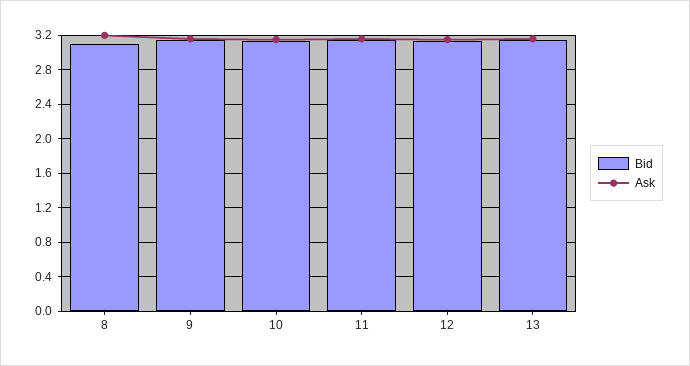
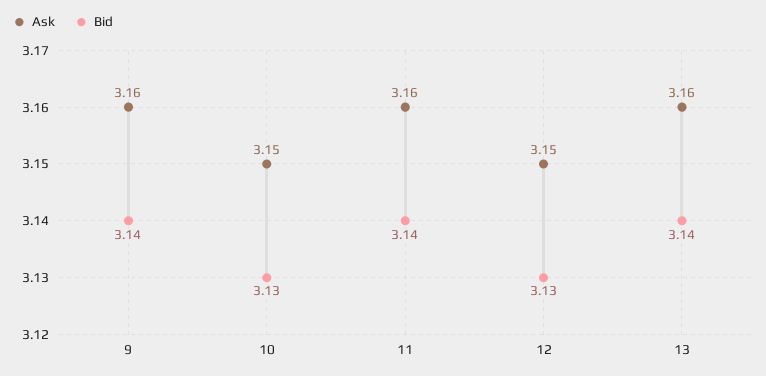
  {
    "Bid": {
-     "8": 3.1,
      "9": 3.14,
      "10": 3.13,
      "11": 3.14,
      "12": 3.13,
      "13": 3.14
    },
    "Ask": {
-     "8": 3.2,
      "9": 3.16,
      "10": 3.15,
      "11": 3.16,
      "12": 3.15,
      "13": 3.16
    }
  }

